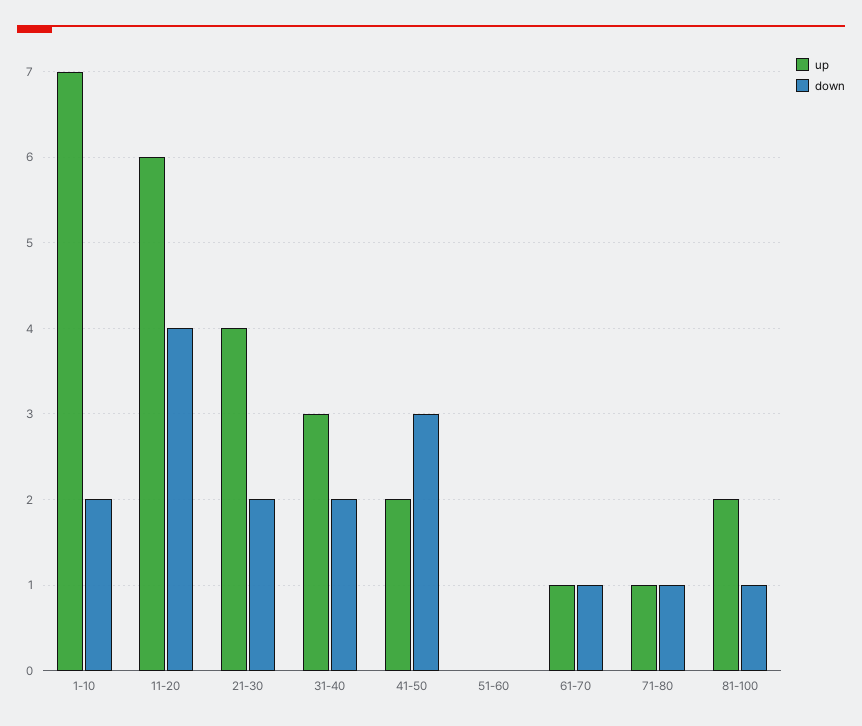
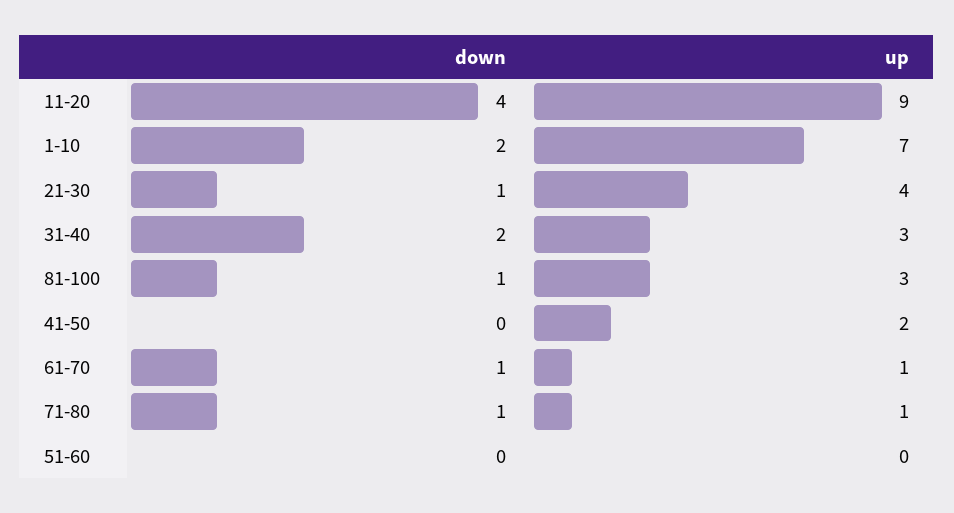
  {
    "up": {
      "1-10": 7,
-     "11-20": 6,
+     "11-20": 9,
      "21-30": 4,
      "31-40": 3,
      "41-50": 2,
      "51-60": 0,
      "61-70": 1,
      "71-80": 1,
-     "81-100": 2
+     "81-100": 3
    },
    "down": {
      "1-10": 2,
      "11-20": 4,
-     "21-30": 2,
+     "21-30": 1,
      "31-40": 2,
-     "41-50": 3,
+     "41-50": 0,
      "51-60": 0,
      "61-70": 1,
      "71-80": 1,
      "81-100": 1
    }
  }

